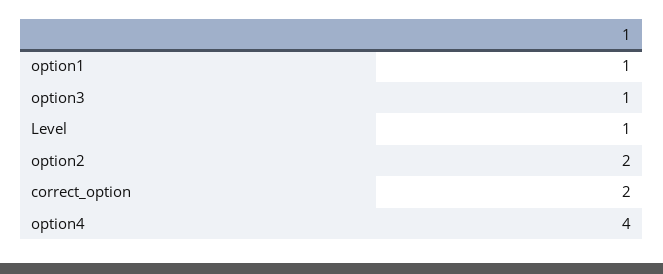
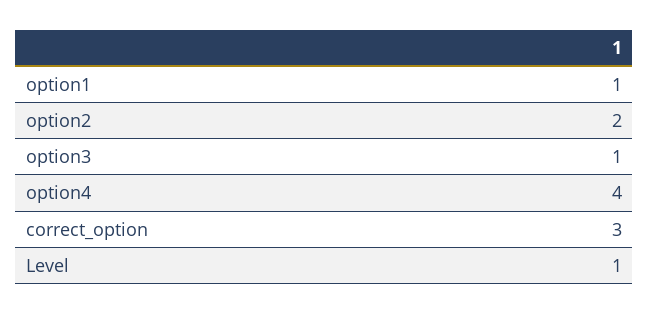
  {
    "option1": 1,
    "option3": 1,
    "Level": 1,
    "option2": 2,
-   "correct_option": 2,
+   "correct_option": 3,
    "option4": 4
  }

